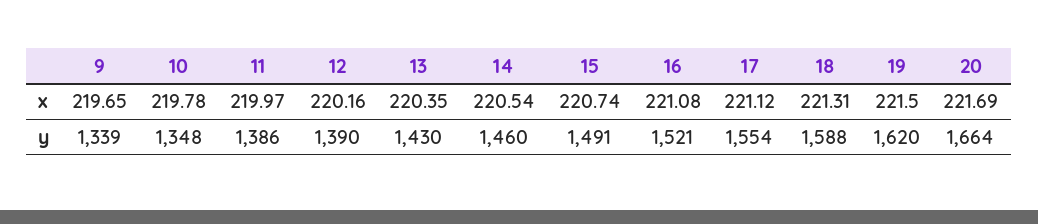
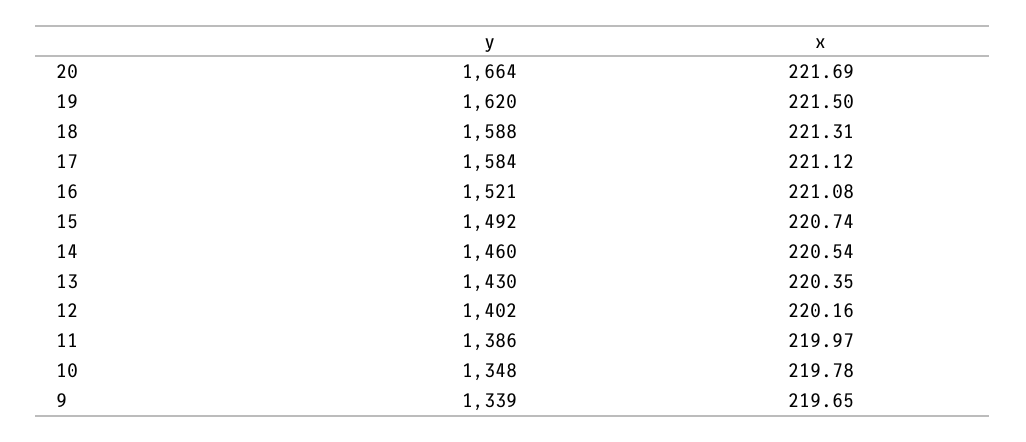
  {
    "9": {
      "x": 219.65,
      "y": 1339
    },
    "10": {
      "x": 219.78,
      "y": 1348
    },
    "11": {
      "x": 219.97,
      "y": 1386
    },
    "12": {
      "x": 220.16,
-     "y": 1390
+     "y": 1402
    },
    "13": {
      "x": 220.35,
      "y": 1430
    },
    "14": {
      "x": 220.54,
      "y": 1460
    },
    "15": {
      "x": 220.74,
-     "y": 1491
+     "y": 1492
    },
    "16": {
      "x": 221.08,
      "y": 1521
    },
    "17": {
      "x": 221.12,
-     "y": 1554
+     "y": 1584
    },
    "18": {
      "x": 221.31,
      "y": 1588
    },
    "19": {
      "x": 221.5,
      "y": 1620
    },
    "20": {
      "x": 221.69,
      "y": 1664
    }
  }

